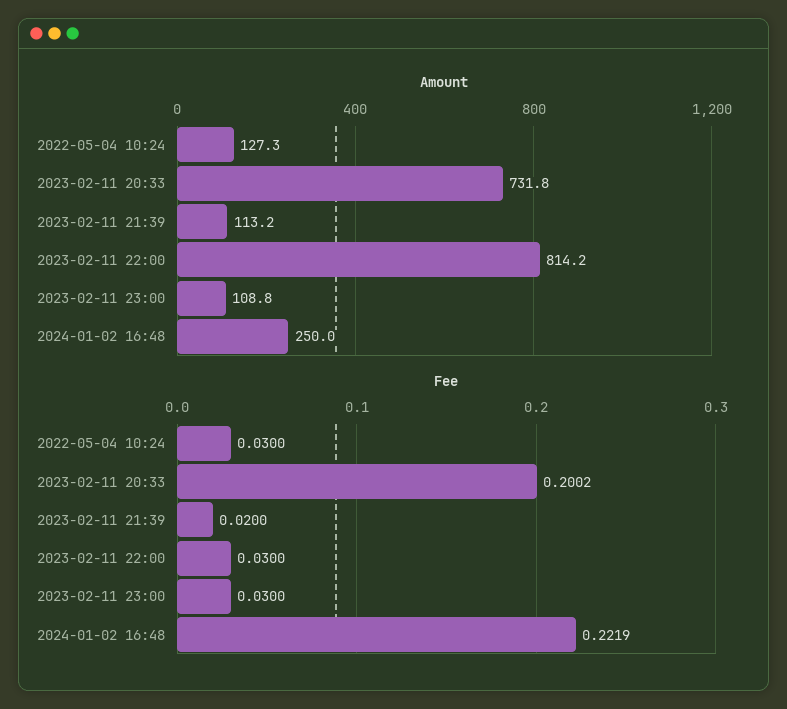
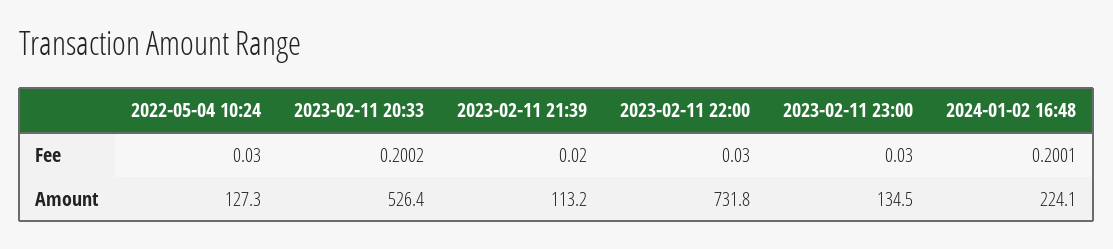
  {
    "Amount": {
      "2022-05-04 10:24": 127.3,
-     "2023-02-11 20:33": 731.8,
+     "2023-02-11 20:33": 526.4,
      "2023-02-11 21:39": 113.2,
-     "2023-02-11 22:00": 814.2,
+     "2023-02-11 22:00": 731.8,
-     "2023-02-11 23:00": 108.8,
+     "2023-02-11 23:00": 134.5,
-     "2024-01-02 16:48": 250
+     "2024-01-02 16:48": 224.1
    },
    "Fee": {
      "2022-05-04 10:24": 0.03,
      "2023-02-11 20:33": 0.2002,
      "2023-02-11 21:39": 0.02,
      "2023-02-11 22:00": 0.03,
      "2023-02-11 23:00": 0.03,
-     "2024-01-02 16:48": 0.2219
+     "2024-01-02 16:48": 0.2001
    }
  }

